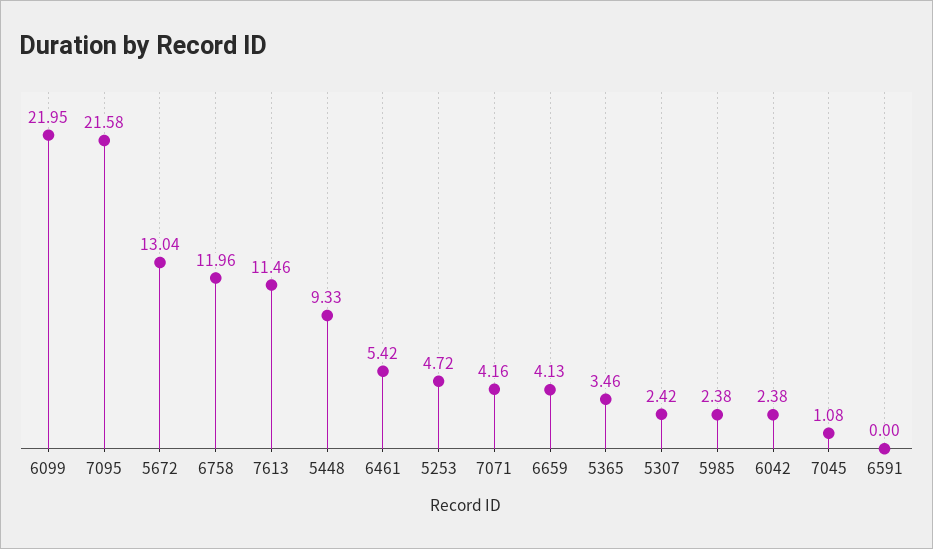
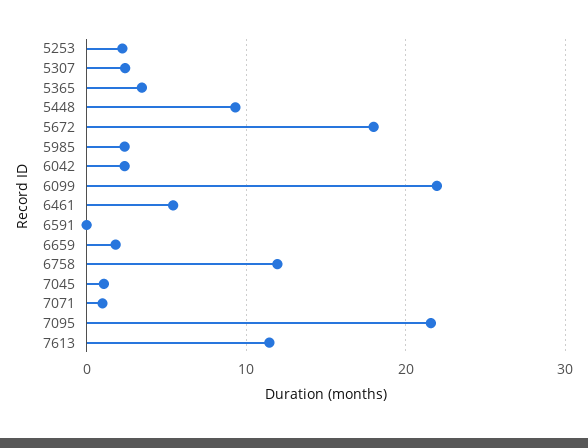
  {
    "6099": 21.95,
    "7095": 21.58,
-   "5672": 13.04,
+   "5672": 18,
    "6758": 11.96,
    "7613": 11.46,
    "5448": 9.33,
    "6461": 5.42,
-   "5253": 4.72,
+   "5253": 2,
-   "7071": 4.16,
+   "7071": 1,
-   "6659": 4.13,
+   "6659": 2,
    "5365": 3.46,
    "5307": 2.42,
    "5985": 2.38,
    "6042": 2.38,
    "7045": 1.08,
    "6591": 0
  }

